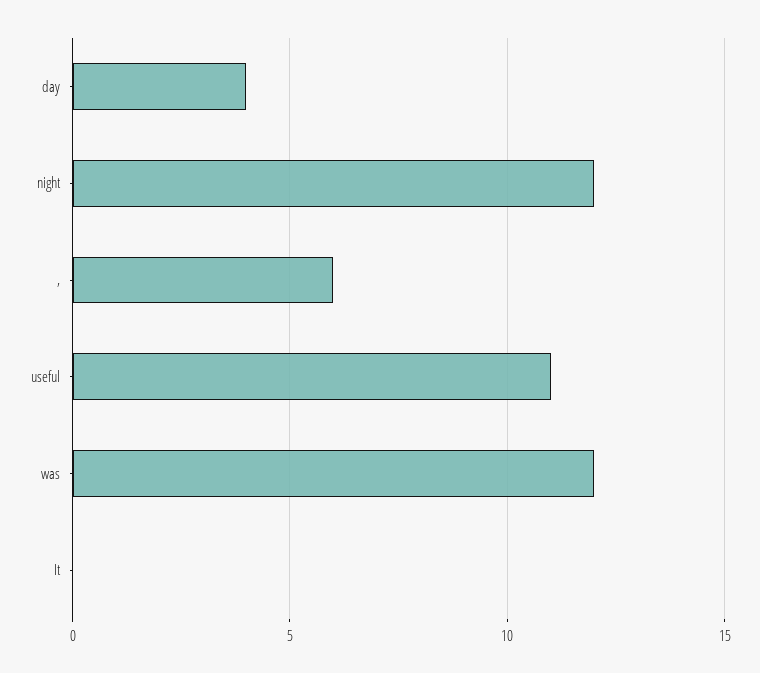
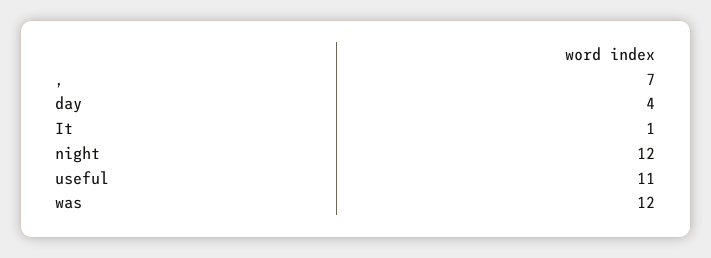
  {
    "day": 4,
    "night": 12,
-   ",": 6,
+   ",": 7,
    "useful": 11,
    "was": 12,
-   "It": 0
+   "It": 1
  }

